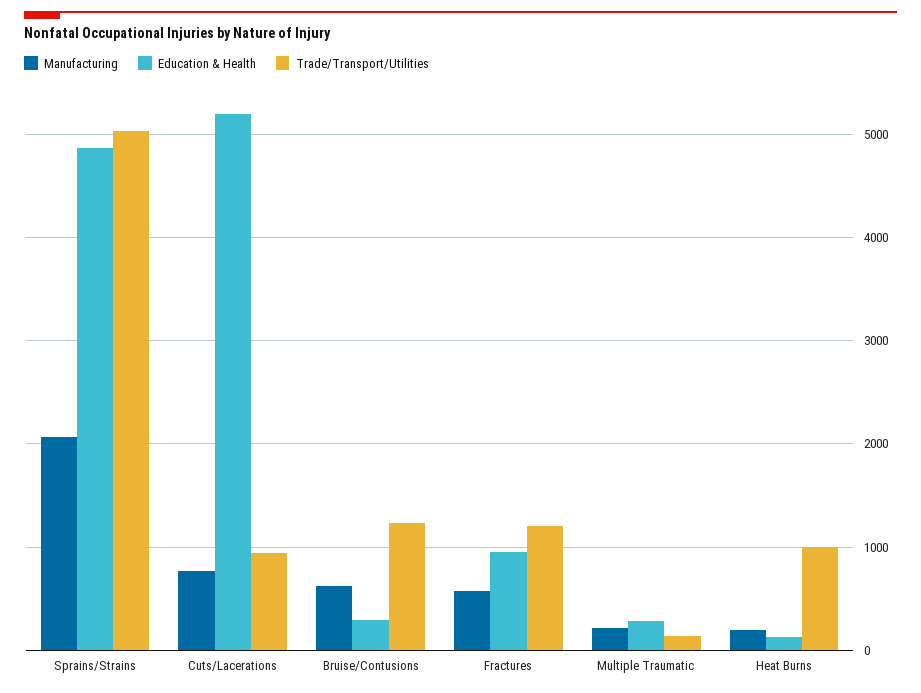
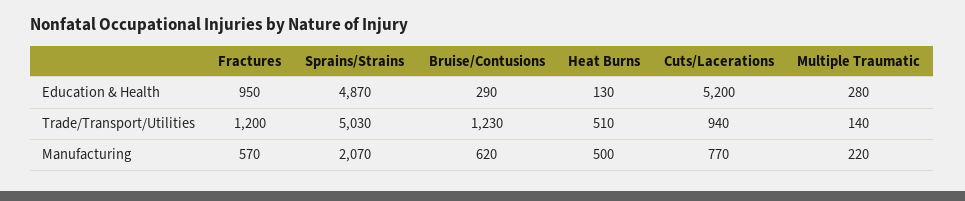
  {
    "Manufacturing": {
      "Sprains/Strains": 2070,
      "Cuts/Lacerations": 770,
      "Bruise/Contusions": 620,
      "Fractures": 570,
      "Multiple Traumatic": 220,
-     "Heat Burns": 200
+     "Heat Burns": 500
    },
    "Education & Health": {
      "Sprains/Strains": 4870,
      "Cuts/Lacerations": 5200,
      "Bruise/Contusions": 290,
      "Fractures": 950,
      "Multiple Traumatic": 280,
      "Heat Burns": 130
    },
    "Trade/Transport/Utilities": {
      "Sprains/Strains": 5030,
      "Cuts/Lacerations": 940,
      "Bruise/Contusions": 1230,
      "Fractures": 1200,
      "Multiple Traumatic": 140,
-     "Heat Burns": 1000
+     "Heat Burns": 510
    }
  }

